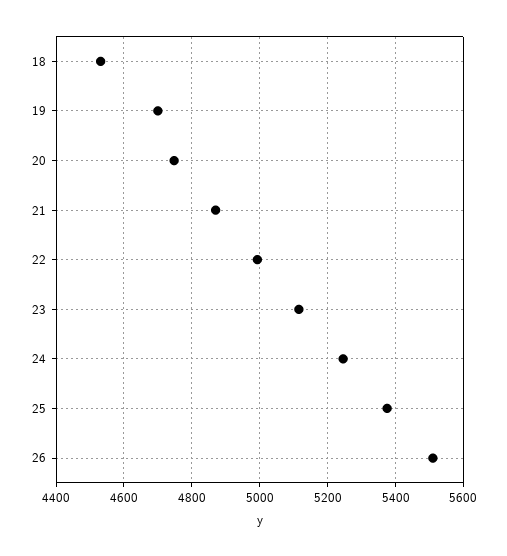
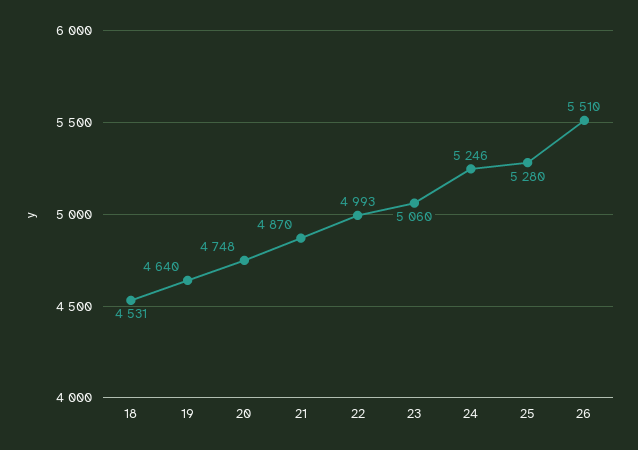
  {
    "18": 4531,
-   "19": 4700,
+   "19": 4640,
    "20": 4748,
    "21": 4870,
    "22": 4993,
-   "23": 5120,
+   "23": 5060,
    "24": 5246,
-   "25": 5380,
+   "25": 5280,
    "26": 5510
  }

